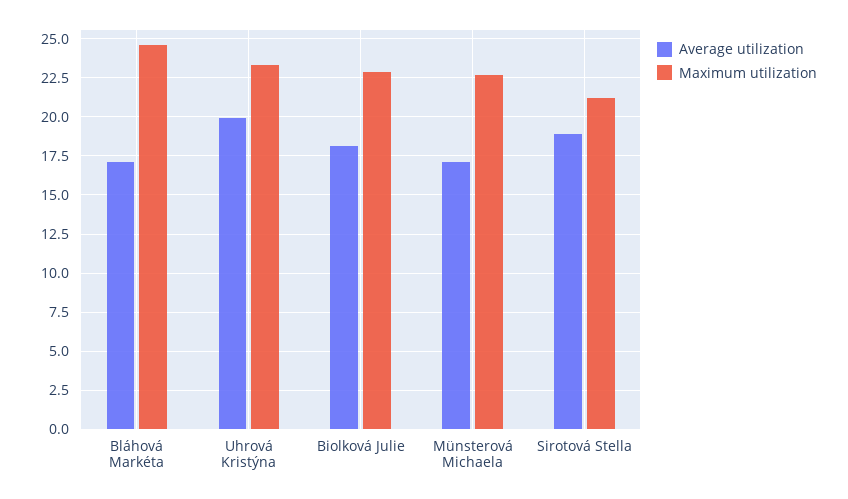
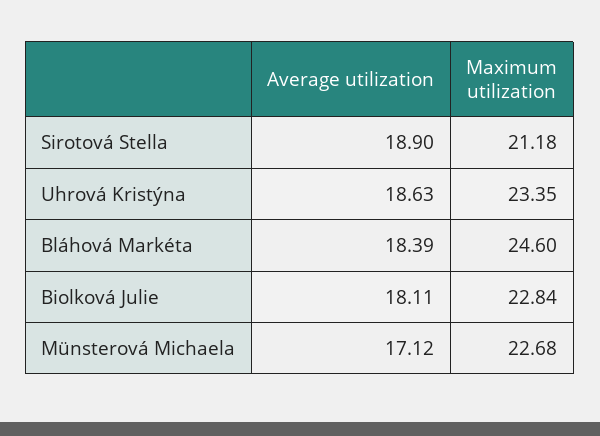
  {
    "Average utilization": {
-     "Bláhová Markéta": 17,
+     "Bláhová Markéta": 18.39,
-     "Uhrová Kristýna": 20,
+     "Uhrová Kristýna": 18.63,
      "Biolková Julie": 18.11,
      "Münsterová Michaela": 17.12,
      "Sirotová Stella": 18.9
    },
    "Maximum utilization": {
      "Bláhová Markéta": 24.6,
      "Uhrová Kristýna": 23.35,
      "Biolková Julie": 22.84,
      "Münsterová Michaela": 22.68,
      "Sirotová Stella": 21.18
    }
  }

